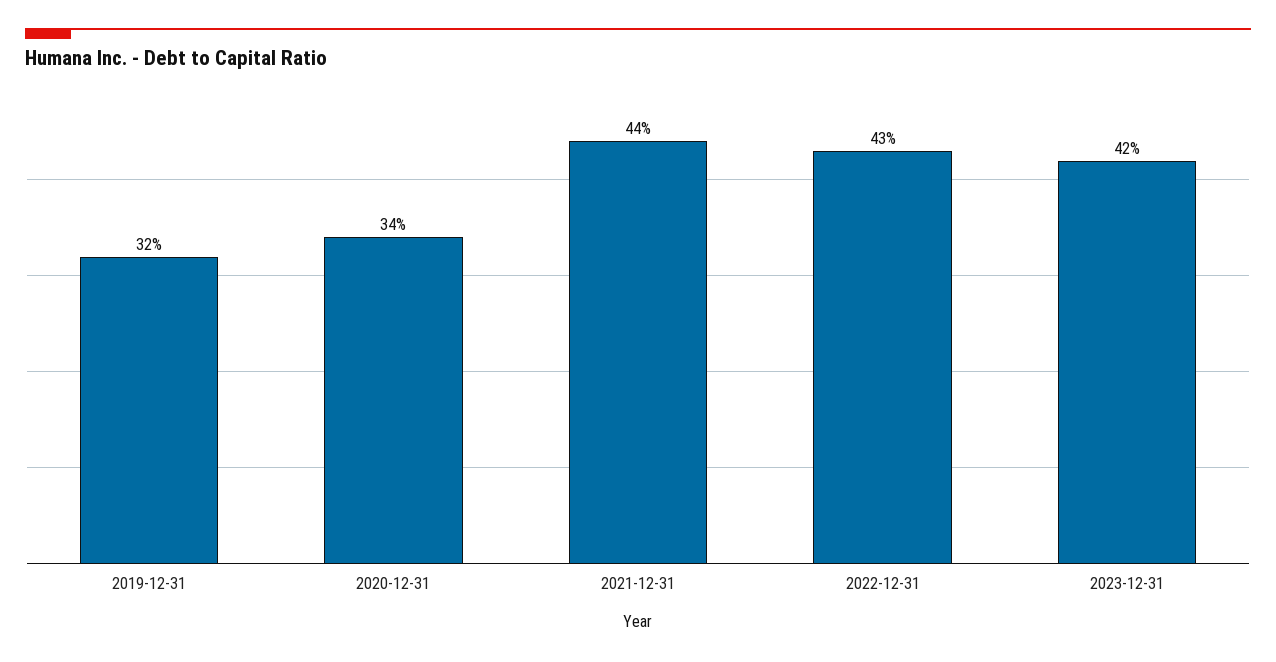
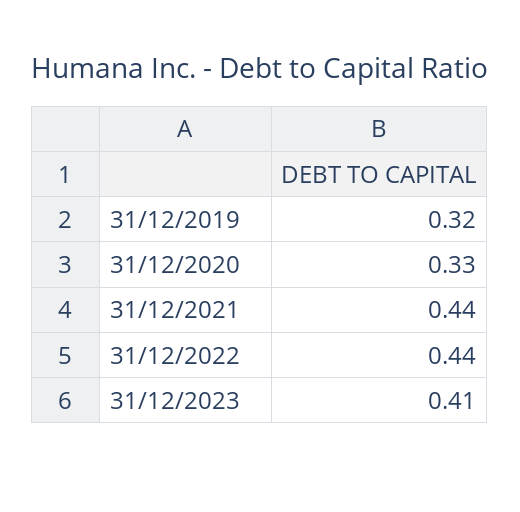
  {
    "2019-12-31": 0.32,
-   "2020-12-31": 0.34,
+   "2020-12-31": 0.33,
    "2021-12-31": 0.44,
-   "2022-12-31": 0.43,
+   "2022-12-31": 0.44,
-   "2023-12-31": 0.42
+   "2023-12-31": 0.41
  }

